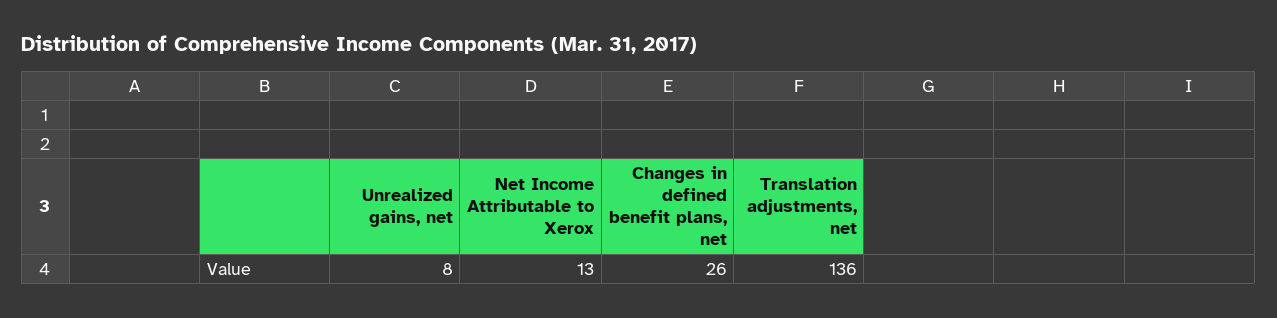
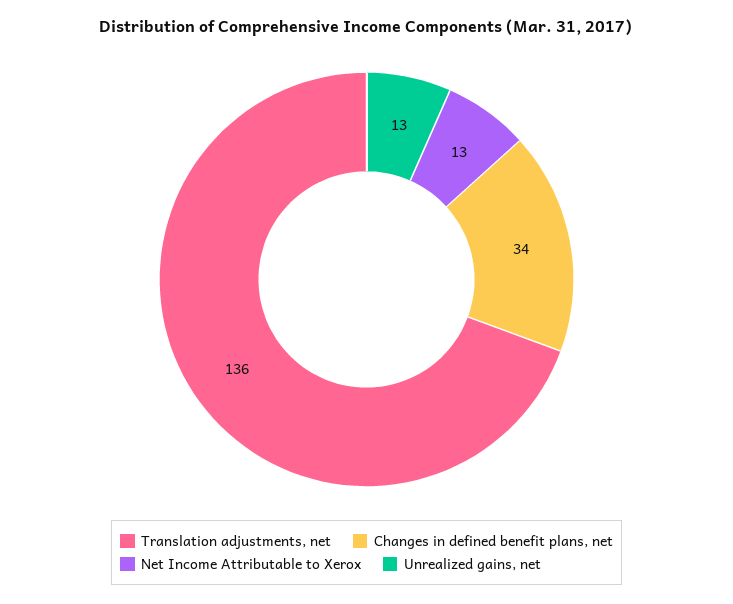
  {
-   "Unrealized gains, net": 8,
+   "Unrealized gains, net": 13,
    "Net Income Attributable to Xerox": 13,
-   "Changes in defined benefit plans, net": 26,
+   "Changes in defined benefit plans, net": 34,
    "Translation adjustments, net": 136
  }

